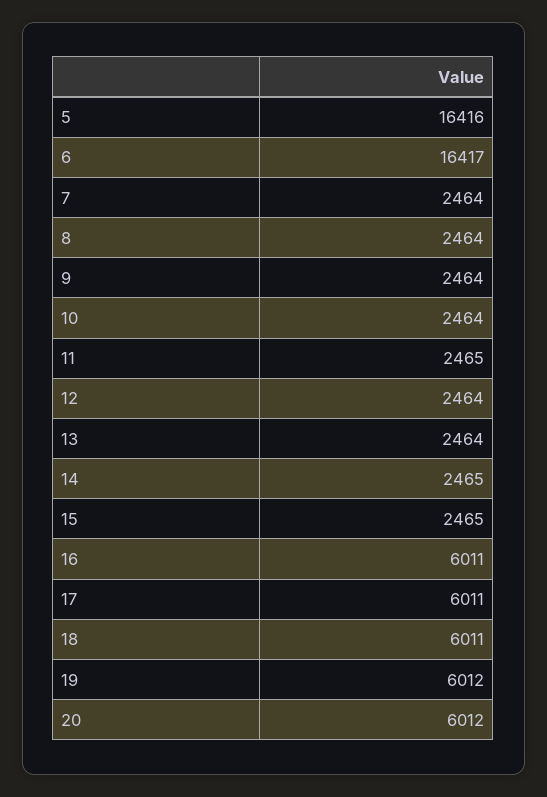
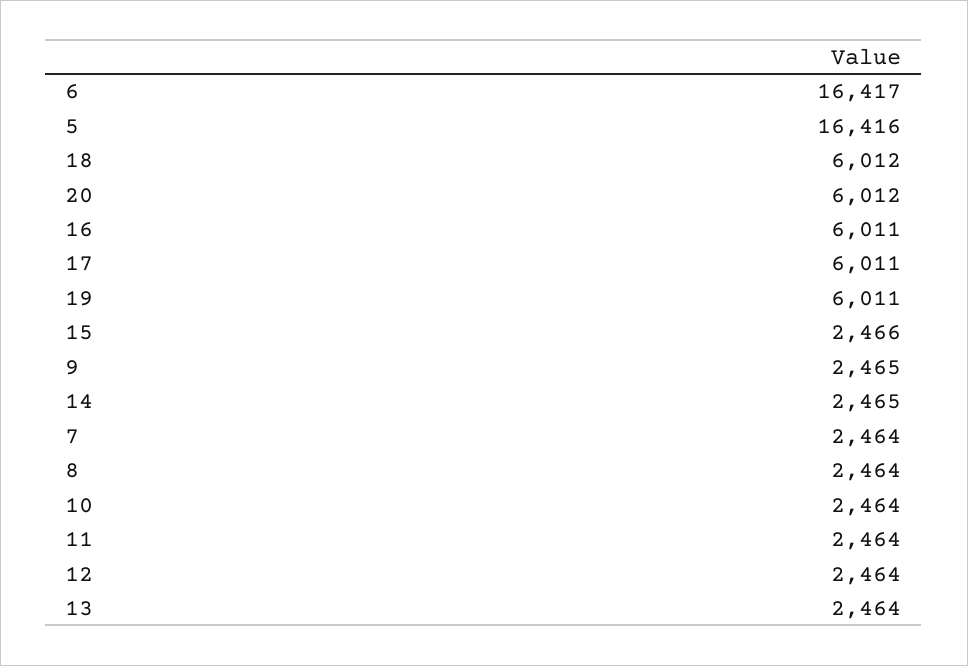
  {
    "5": 16416,
    "6": 16417,
    "7": 2464,
    "8": 2464,
-   "9": 2464,
+   "9": 2465,
    "10": 2464,
-   "11": 2465,
+   "11": 2464,
    "12": 2464,
    "13": 2464,
    "14": 2465,
-   "15": 2465,
+   "15": 2466,
    "16": 6011,
    "17": 6011,
-   "18": 6011,
+   "18": 6012,
-   "19": 6012,
+   "19": 6011,
    "20": 6012
  }

